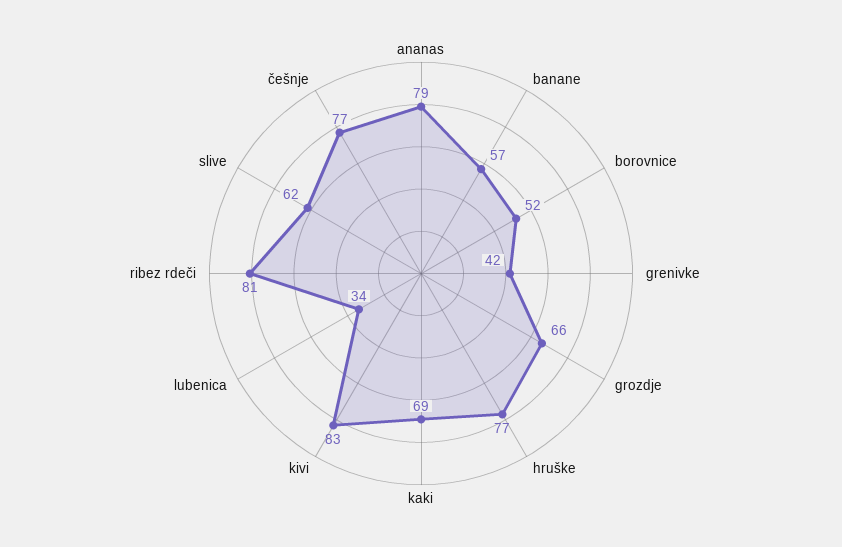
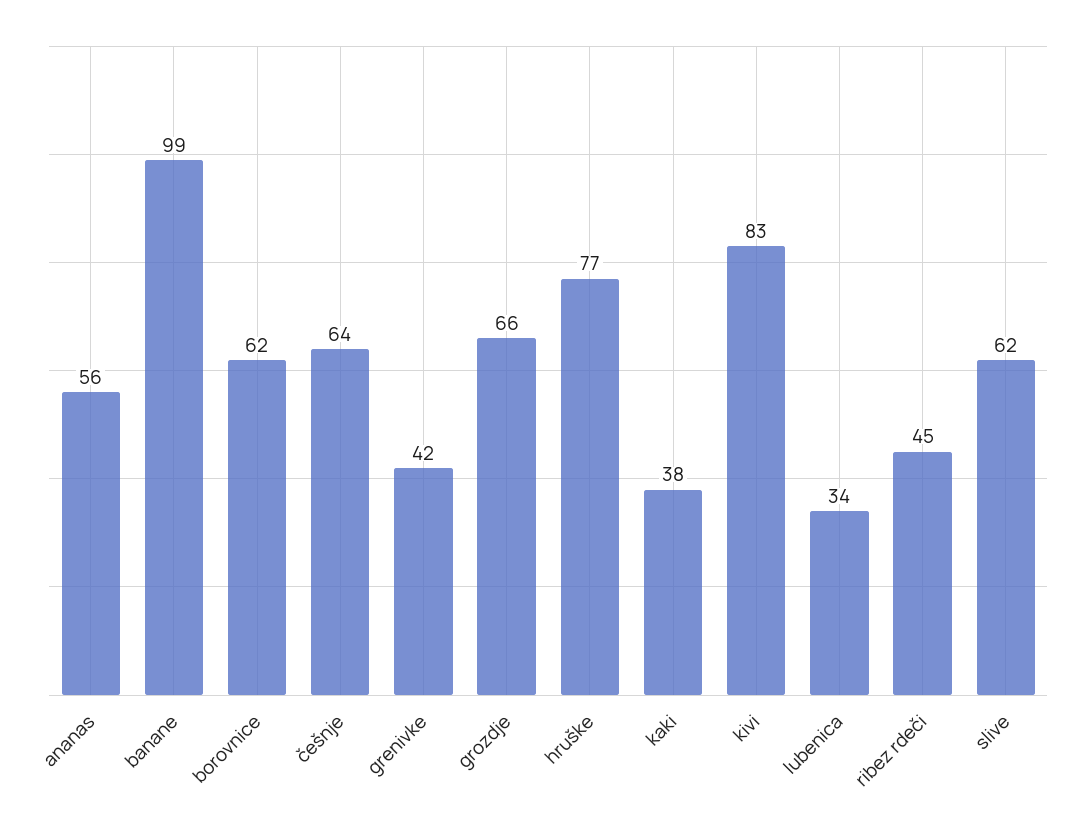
  {
-   "ananas": 79,
+   "ananas": 56,
-   "banane": 57,
+   "banane": 99,
-   "borovnice": 52,
+   "borovnice": 62,
    "grenivke": 42,
    "grozdje": 66,
    "hruške": 77,
-   "kaki": 69,
+   "kaki": 38,
    "kivi": 83,
    "lubenica": 34,
-   "ribez rdeči": 81,
+   "ribez rdeči": 45,
    "slive": 62,
-   "češnje": 77
+   "češnje": 64
  }

